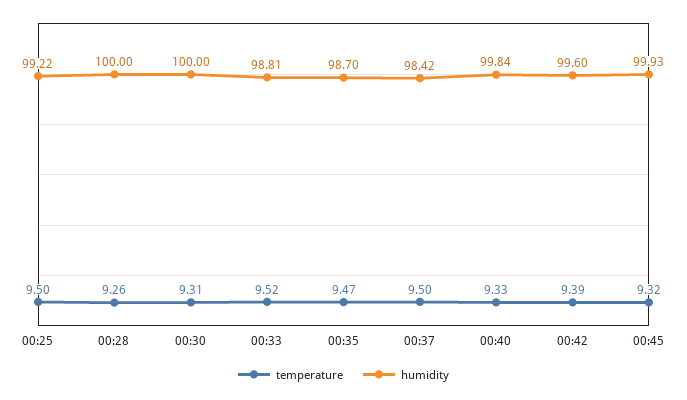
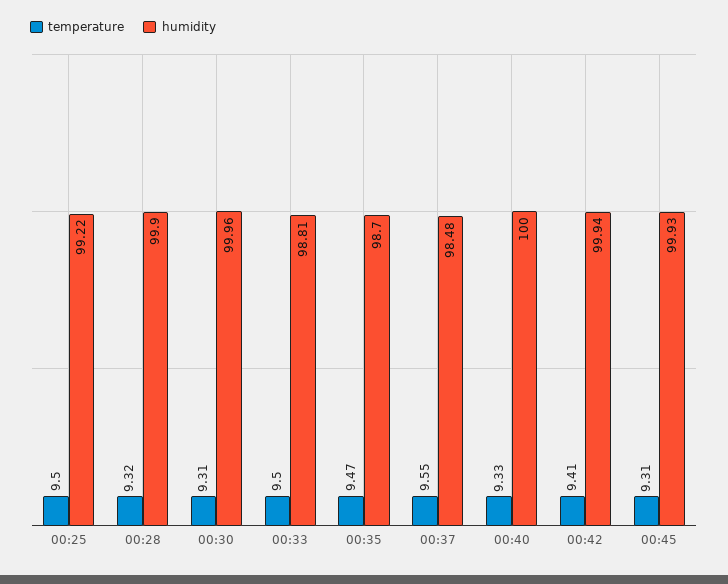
  {
    "temperature": {
      "00:25": 9.5,
-     "00:28": 9.26,
+     "00:28": 9.32,
      "00:30": 9.31,
-     "00:33": 9.52,
+     "00:33": 9.5,
      "00:35": 9.47,
-     "00:37": 9.5,
+     "00:37": 9.55,
      "00:40": 9.33,
-     "00:42": 9.39,
+     "00:42": 9.41,
-     "00:45": 9.32
+     "00:45": 9.31
    },
    "humidity": {
      "00:25": 99.22,
-     "00:28": 100,
+     "00:28": 99.9,
-     "00:30": 100,
+     "00:30": 99.96,
      "00:33": 98.81,
      "00:35": 98.7,
-     "00:37": 98.42,
+     "00:37": 98.48,
-     "00:40": 99.84,
+     "00:40": 100,
-     "00:42": 99.6,
+     "00:42": 99.94,
      "00:45": 99.93
    }
  }

